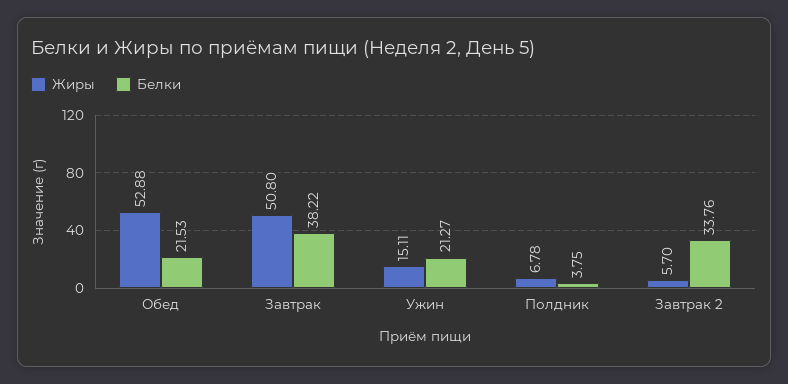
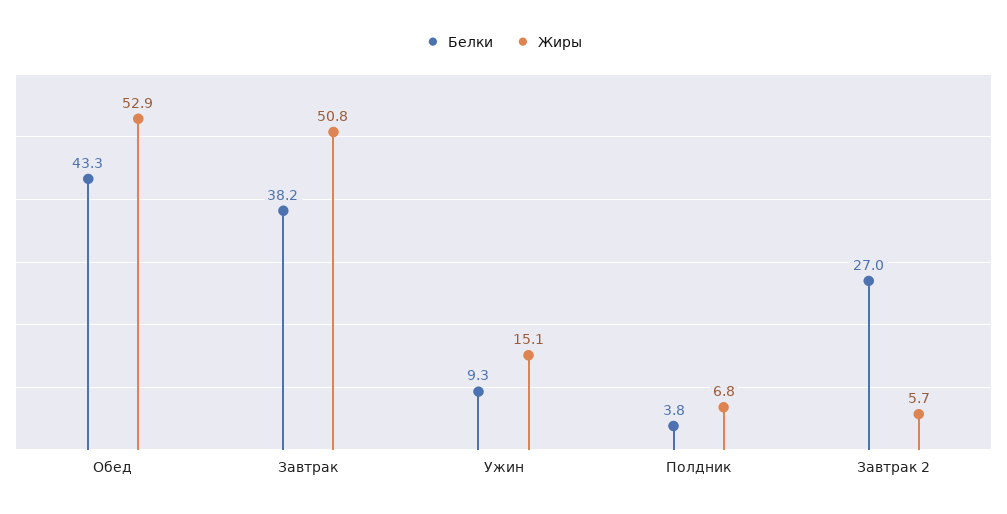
  {
    "Жиры": {
      "Обед": 52.88,
      "Завтрак": 50.8,
      "Ужин": 15.11,
      "Полдник": 6.78,
      "Завтрак 2": 5.7
    },
    "Белки": {
-     "Обед": 21.53,
+     "Обед": 43.3,
      "Завтрак": 38.22,
-     "Ужин": 21.27,
+     "Ужин": 9.3,
      "Полдник": 3.75,
-     "Завтрак 2": 33.76
+     "Завтрак 2": 27
    }
  }

